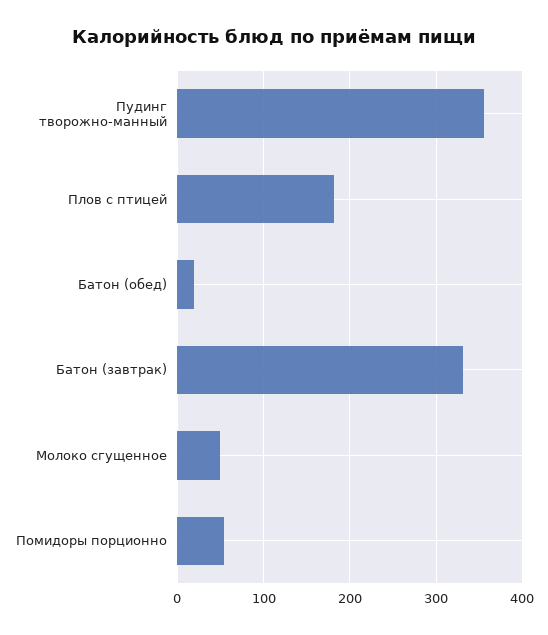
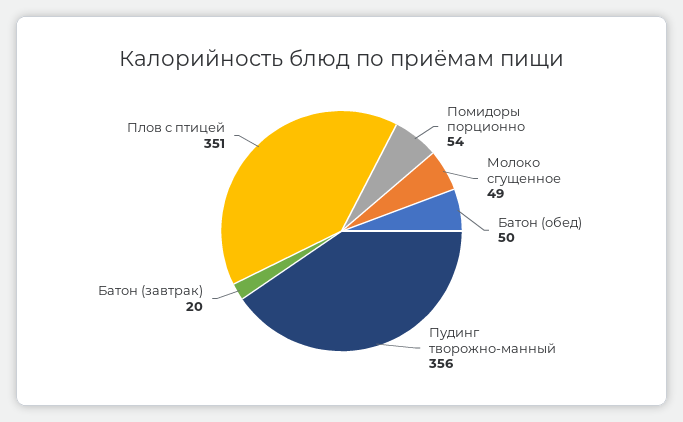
  {
    "Пудинг творожно-манный": 356,
-   "Плов с птицей": 180,
+   "Плов с птицей": 351,
-   "Батон (обед)": 20,
+   "Батон (обед)": 50,
-   "Батон (завтрак)": 330,
+   "Батон (завтрак)": 20,
    "Молоко сгущенное": 49,
    "Помидоры порционно": 54
  }

